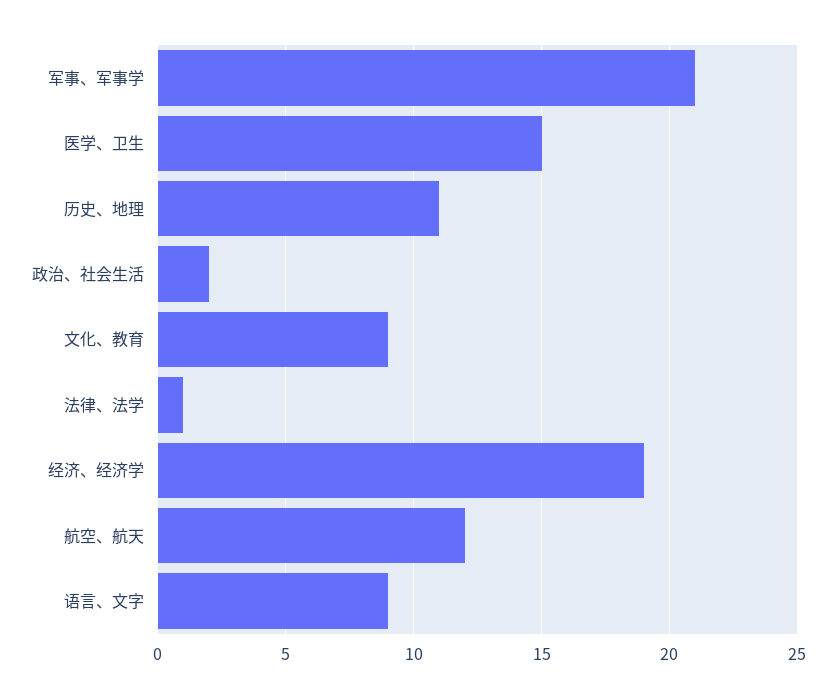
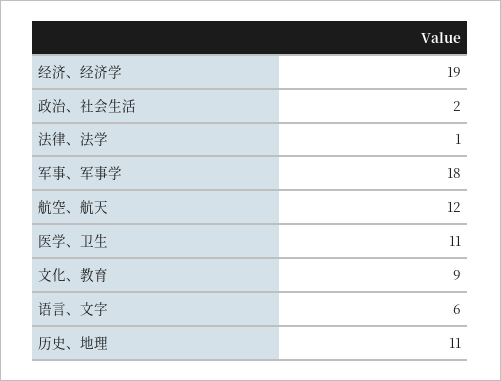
  {
-   "军事、军事学": 21,
+   "军事、军事学": 18,
-   "医学、卫生": 15,
+   "医学、卫生": 11,
    "历史、地理": 11,
    "政治、社会生活": 2,
    "文化、教育": 9,
    "法律、法学": 1,
    "经济、经济学": 19,
    "航空、航天": 12,
-   "语言、文字": 9
+   "语言、文字": 6
  }

